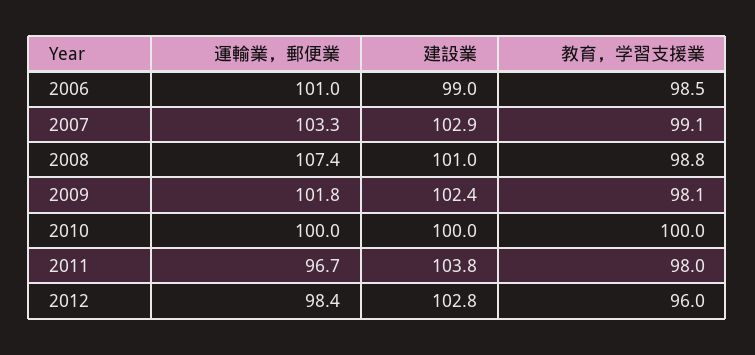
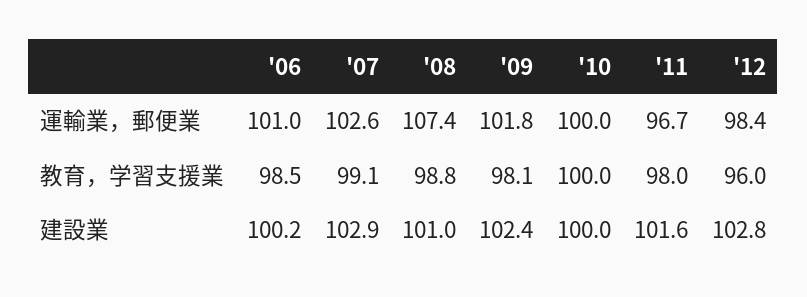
  {
    "運輸業，郵便業": {
      "2006": 101,
-     "2007": 103.3,
+     "2007": 102.6,
      "2008": 107.4,
      "2009": 101.8,
      "2010": 100,
      "2011": 96.7,
      "2012": 98.4
    },
    "建設業": {
-     "2006": 99,
+     "2006": 100.2,
      "2007": 102.9,
      "2008": 101,
      "2009": 102.4,
      "2010": 100,
-     "2011": 103.8,
+     "2011": 101.6,
      "2012": 102.8
    },
    "教育，学習支援業": {
      "2006": 98.5,
      "2007": 99.1,
      "2008": 98.8,
      "2009": 98.1,
      "2010": 100,
      "2011": 98,
      "2012": 96
    }
  }

